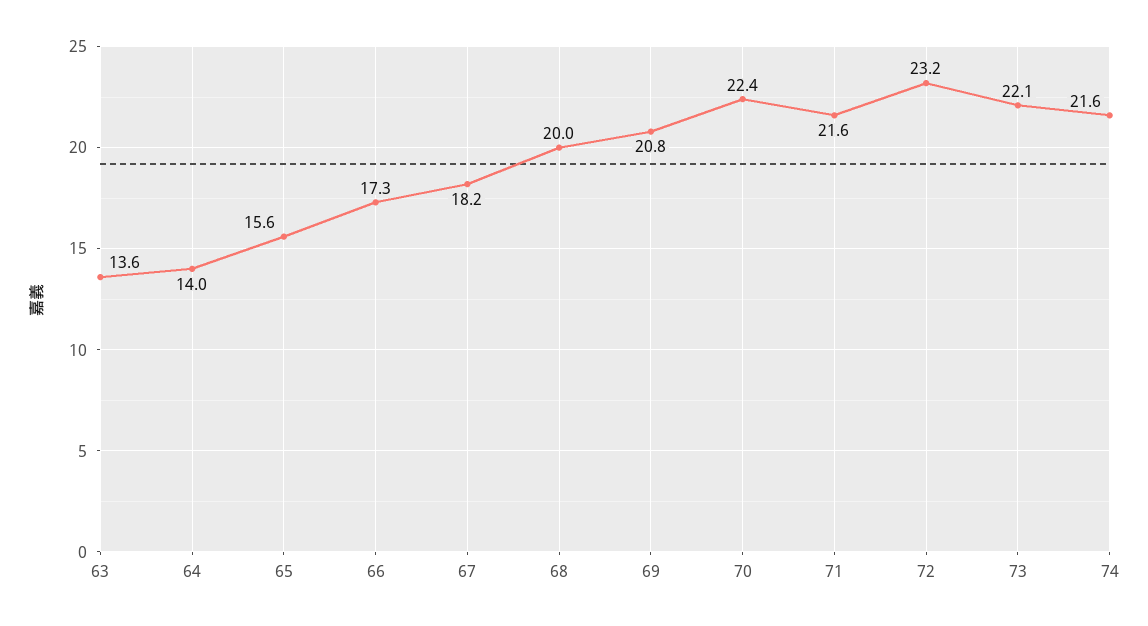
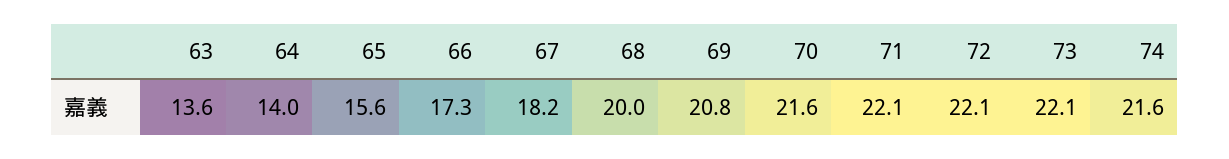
  {
    "63": 13.6,
    "64": 14,
    "65": 15.6,
    "66": 17.3,
    "67": 18.2,
    "68": 20,
    "69": 20.8,
-   "70": 22.4,
+   "70": 21.6,
-   "71": 21.6,
+   "71": 22.1,
-   "72": 23.2,
+   "72": 22.1,
    "73": 22.1,
    "74": 21.6
  }

